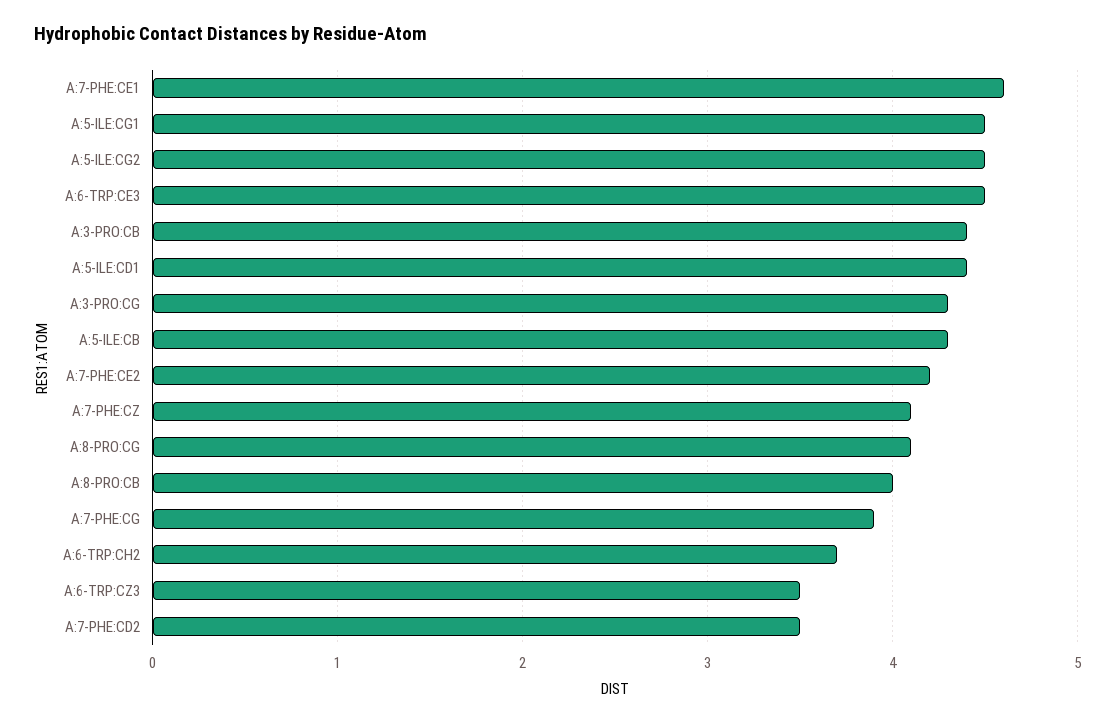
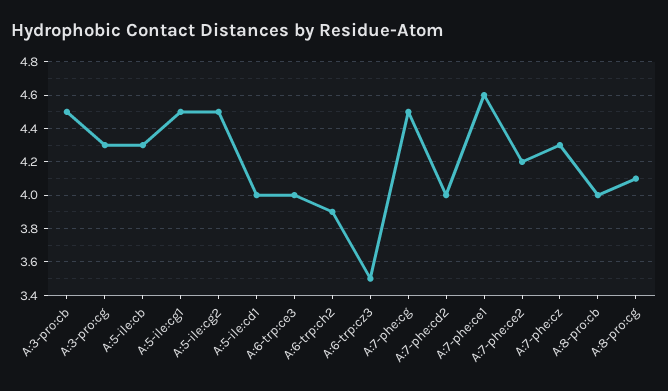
  {
    "A:7-PHE:CE1": 4.6,
    "A:5-ILE:CG1": 4.5,
    "A:5-ILE:CG2": 4.5,
-   "A:6-TRP:CE3": 4.5,
+   "A:6-TRP:CE3": 4,
-   "A:3-PRO:CB": 4.4,
+   "A:3-PRO:CB": 4.5,
-   "A:5-ILE:CD1": 4.4,
+   "A:5-ILE:CD1": 4,
    "A:3-PRO:CG": 4.3,
    "A:5-ILE:CB": 4.3,
    "A:7-PHE:CE2": 4.2,
-   "A:7-PHE:CZ": 4.1,
+   "A:7-PHE:CZ": 4.3,
    "A:8-PRO:CG": 4.1,
    "A:8-PRO:CB": 4,
-   "A:7-PHE:CG": 3.9,
+   "A:7-PHE:CG": 4.5,
-   "A:6-TRP:CH2": 3.7,
+   "A:6-TRP:CH2": 3.9,
    "A:6-TRP:CZ3": 3.5,
-   "A:7-PHE:CD2": 3.5
+   "A:7-PHE:CD2": 4
  }

